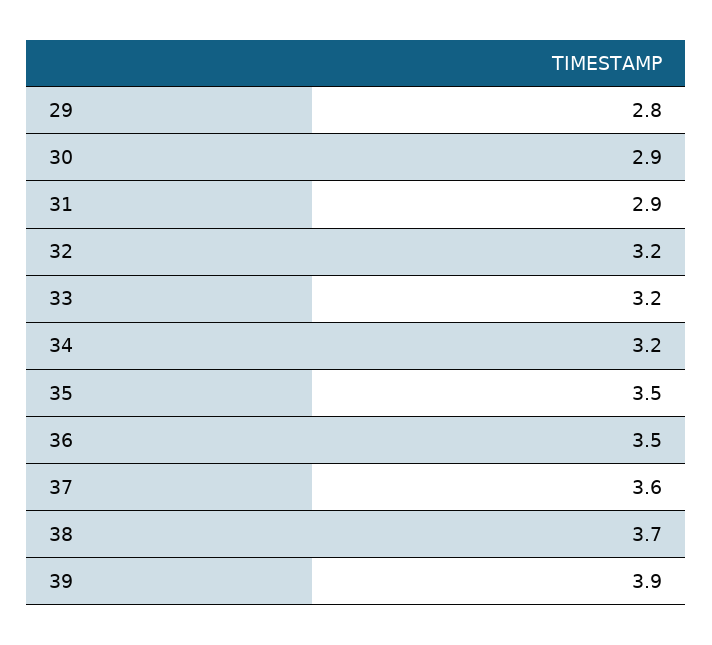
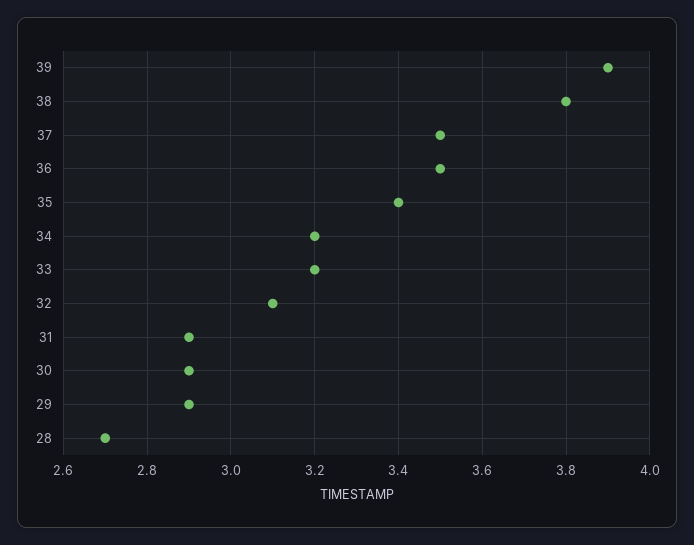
  {
-   "29": 2.8,
+   "29": 2.9,
    "30": 2.9,
    "31": 2.9,
-   "32": 3.2,
+   "32": 3.1,
    "33": 3.2,
    "34": 3.2,
-   "35": 3.5,
+   "35": 3.4,
    "36": 3.5,
-   "37": 3.6,
+   "37": 3.5,
-   "38": 3.7,
+   "38": 3.8,
-   "39": 3.9
+   "39": 3.9,
+   "28": 2.7
  }

